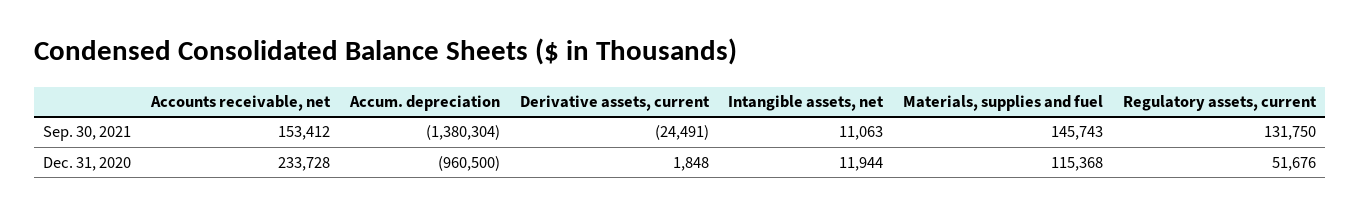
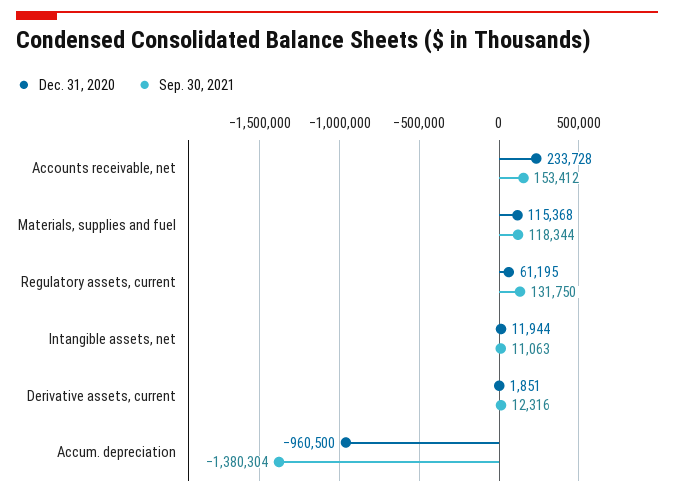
  {
    "Sep. 30, 2021": {
      "Accounts receivable, net": 153412,
      "Accum. depreciation": -1380304,
-     "Derivative assets, current": -24491,
+     "Derivative assets, current": 12316,
      "Intangible assets, net": 11063,
-     "Materials, supplies and fuel": 145743,
+     "Materials, supplies and fuel": 118344,
      "Regulatory assets, current": 131750
    },
    "Dec. 31, 2020": {
      "Accounts receivable, net": 233728,
      "Accum. depreciation": -960500,
-     "Derivative assets, current": 1848,
+     "Derivative assets, current": 1851,
      "Intangible assets, net": 11944,
      "Materials, supplies and fuel": 115368,
-     "Regulatory assets, current": 51676
+     "Regulatory assets, current": 61195
    }
  }

